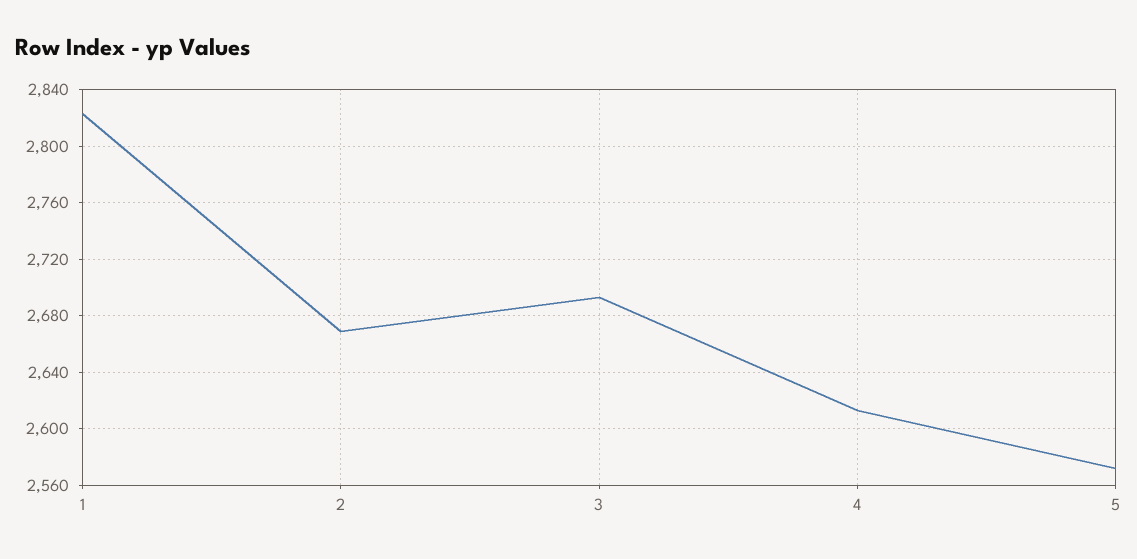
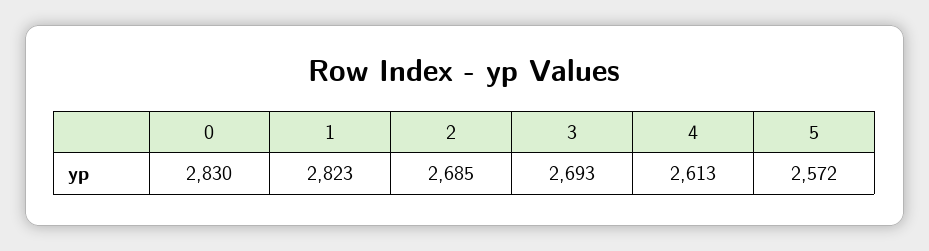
  {
    "1": 2823,
-   "2": 2670,
+   "2": 2685,
    "3": 2693,
    "4": 2613,
-   "5": 2572
+   "5": 2572,
+   "0": 2830
  }

